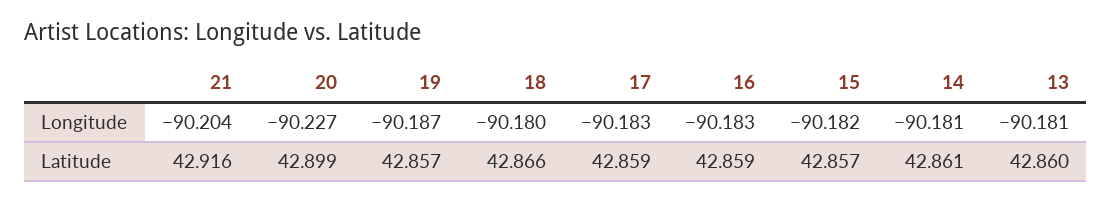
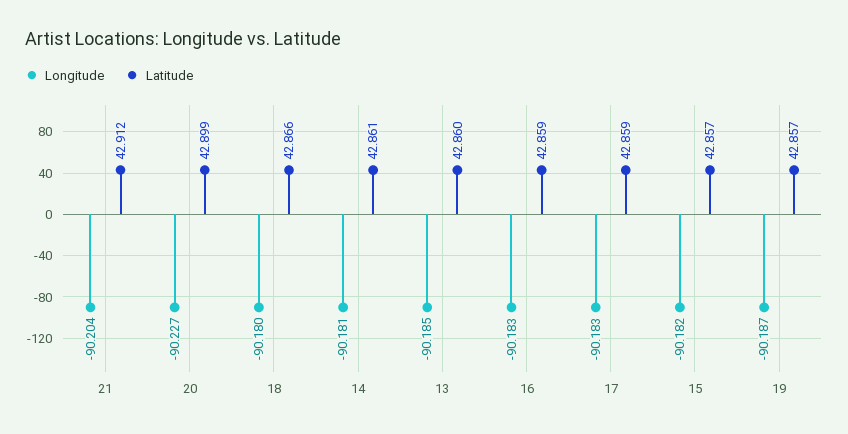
  {
    "Longitude": {
      "21": -90.204,
      "20": -90.227,
      "19": -90.187,
      "18": -90.18,
      "17": -90.183,
      "16": -90.183,
      "15": -90.182,
      "14": -90.181,
-     "13": -90.181
+     "13": -90.185
    },
    "Latitude": {
-     "21": 42.916,
+     "21": 42.912,
      "20": 42.899,
      "19": 42.857,
      "18": 42.866,
      "17": 42.859,
      "16": 42.859,
      "15": 42.857,
      "14": 42.861,
      "13": 42.86
    }
  }

